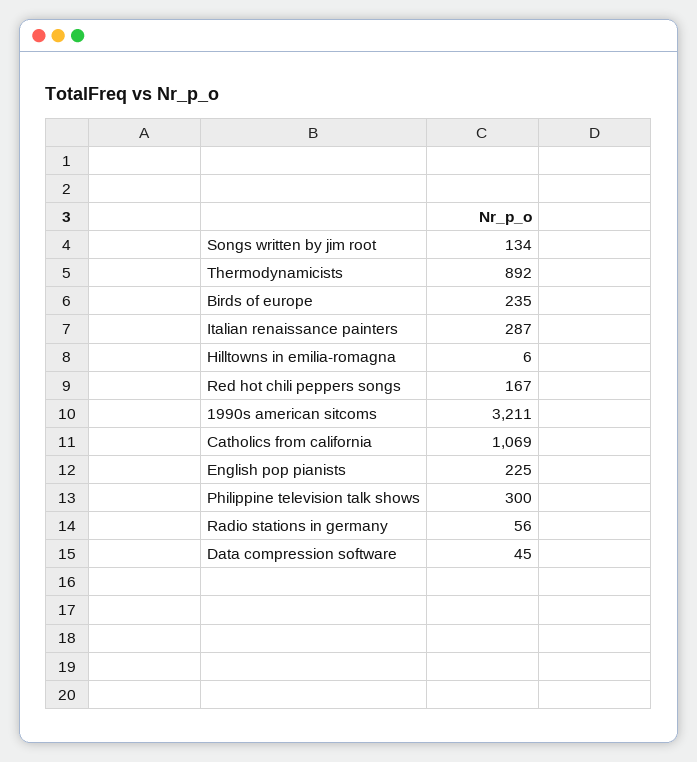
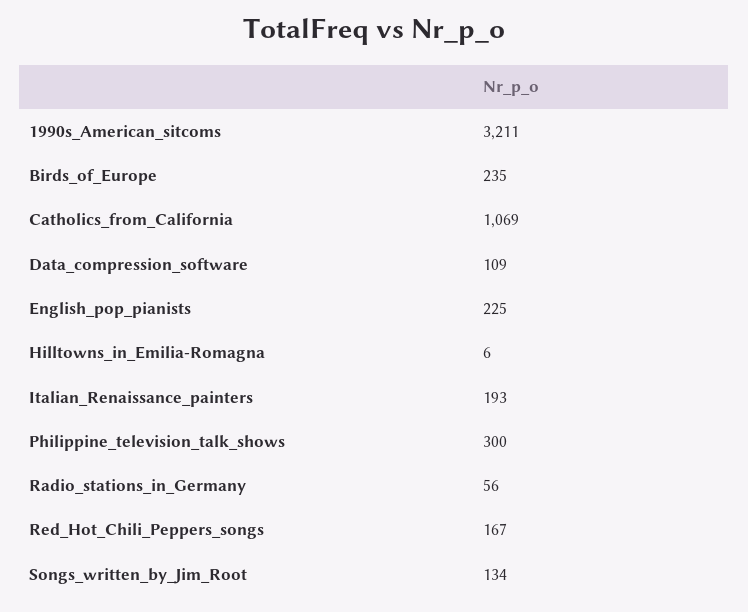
  {
    "Songs written by jim root": 134,
-   "Thermodynamicists": 892,
    "Birds of europe": 235,
-   "Italian renaissance painters": 287,
+   "Italian renaissance painters": 193,
    "Hilltowns in emilia-romagna": 6,
    "Red hot chili peppers songs": 167,
    "1990s american sitcoms": 3211,
    "Catholics from california": 1069,
    "English pop pianists": 225,
    "Philippine television talk shows": 300,
    "Radio stations in germany": 56,
-   "Data compression software": 45
+   "Data compression software": 109
  }

